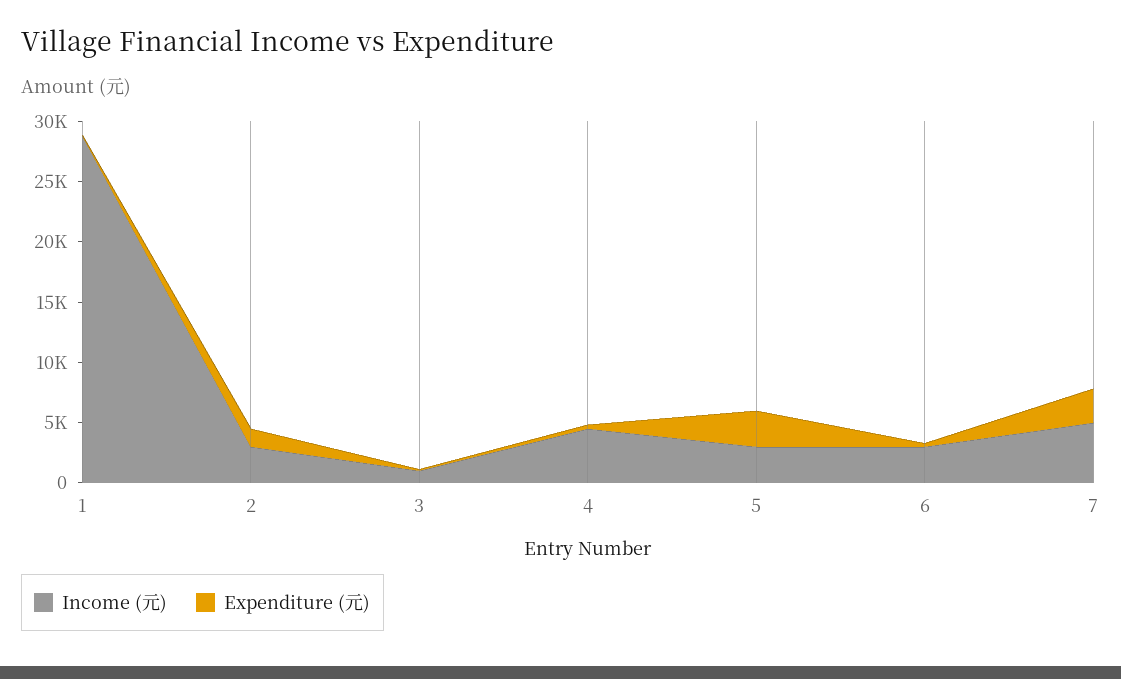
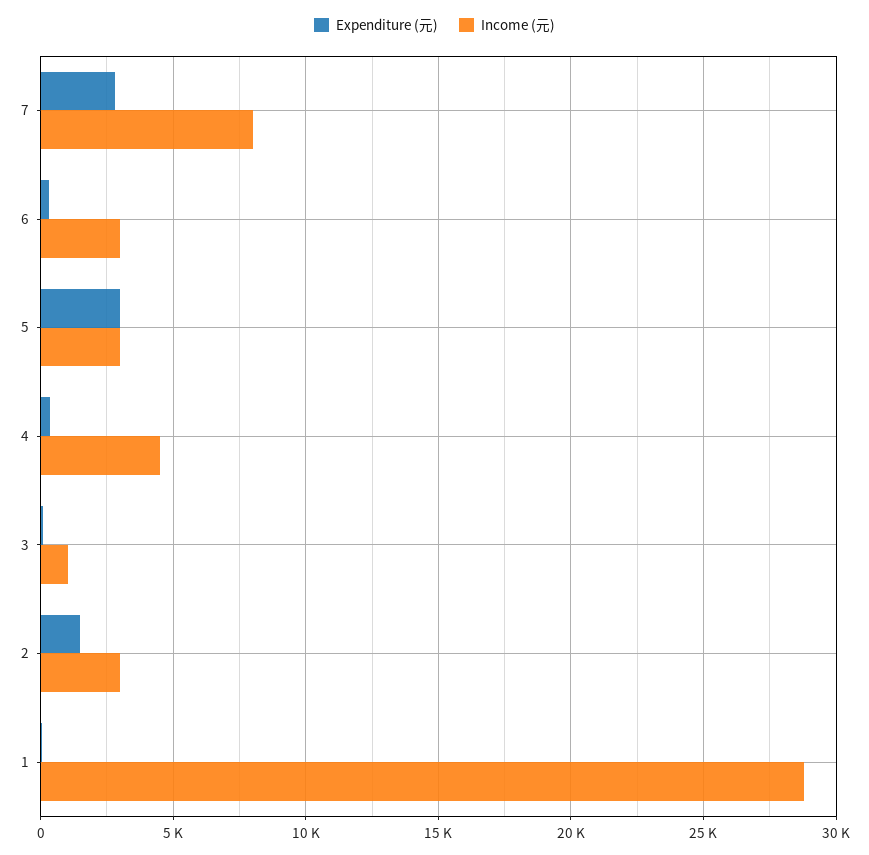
  {
    "Income (元)": {
      "1": 29000,
      "2": 3000,
      "3": 1000,
      "4": 4500,
      "5": 3000,
      "6": 3000,
-     "7": 5000
+     "7": 8000
    },
    "Expenditure (元)": {
      "1": 0,
      "2": 1500,
      "3": 0,
      "4": 500,
      "5": 3000,
      "6": 500,
      "7": 3000
    }
  }

